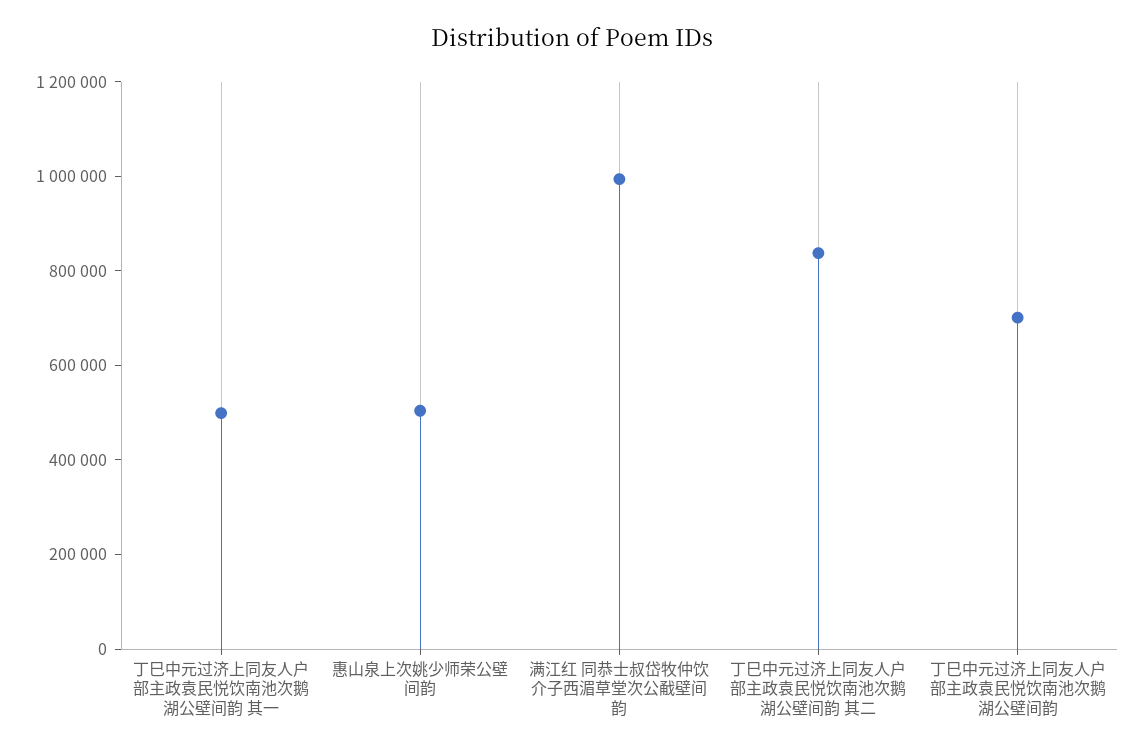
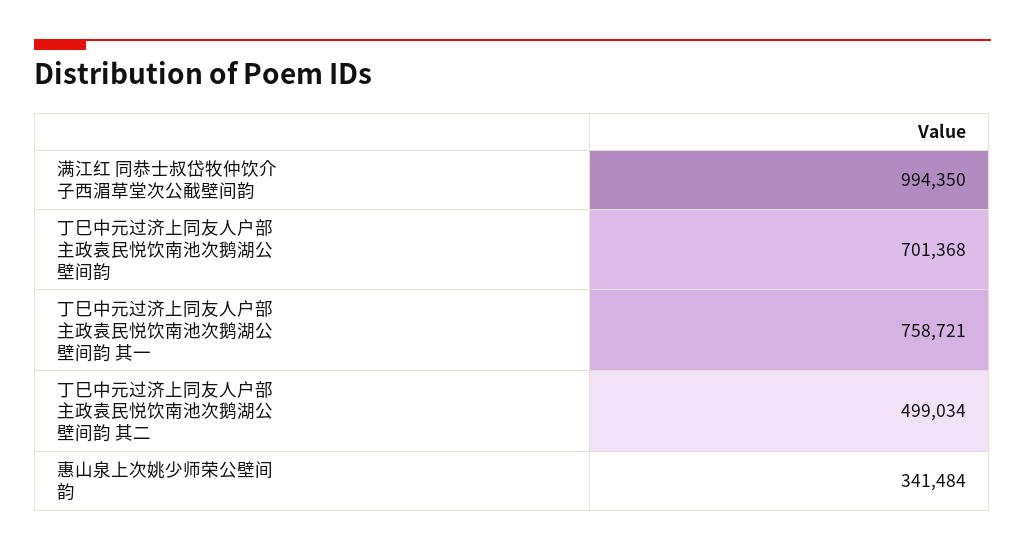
  {
-   "丁巳中元过济上同友人户部主政袁民悦饮南池次鹅湖公壁间韵 其一": 500000,
+   "丁巳中元过济上同友人户部主政袁民悦饮南池次鹅湖公壁间韵 其一": 758721,
-   "惠山泉上次姚少师荣公壁间韵": 500000,
+   "惠山泉上次姚少师荣公壁间韵": 341484,
    "满江红 同恭士叔岱牧仲饮介子西湄草堂次公㦷壁间韵": 994350,
-   "丁巳中元过济上同友人户部主政袁民悦饮南池次鹅湖公壁间韵 其二": 850000,
+   "丁巳中元过济上同友人户部主政袁民悦饮南池次鹅湖公壁间韵 其二": 499034,
    "丁巳中元过济上同友人户部主政袁民悦饮南池次鹅湖公壁间韵": 701368
  }

